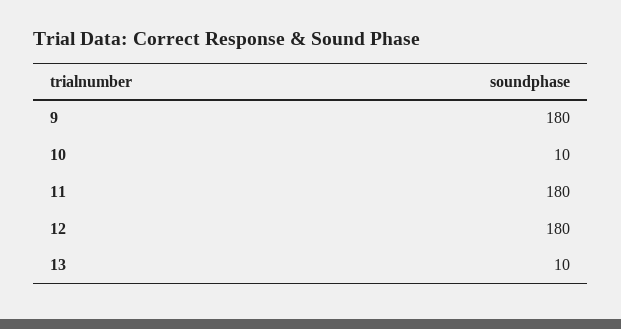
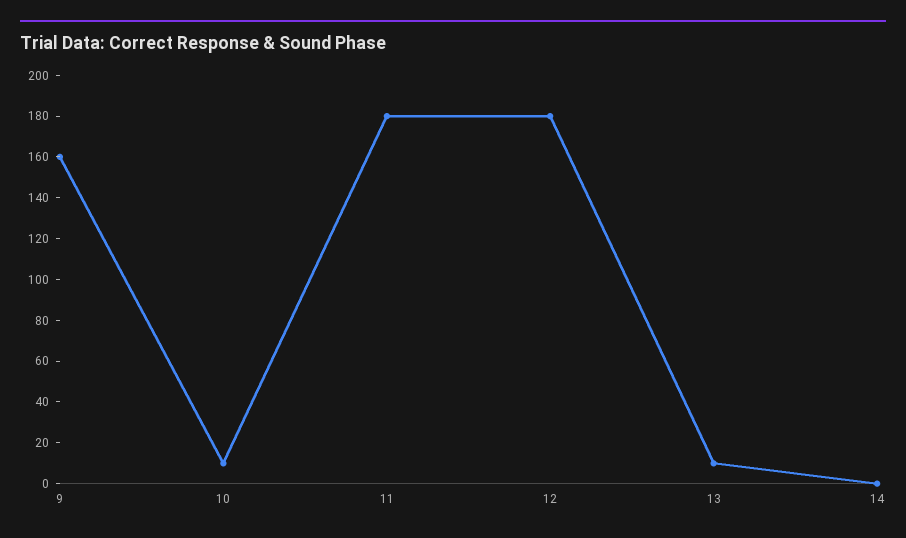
  {
-   "9": 180,
+   "9": 160,
    "10": 10,
    "11": 180,
    "12": 180,
-   "13": 10
+   "13": 10,
+   "14": 0
  }

